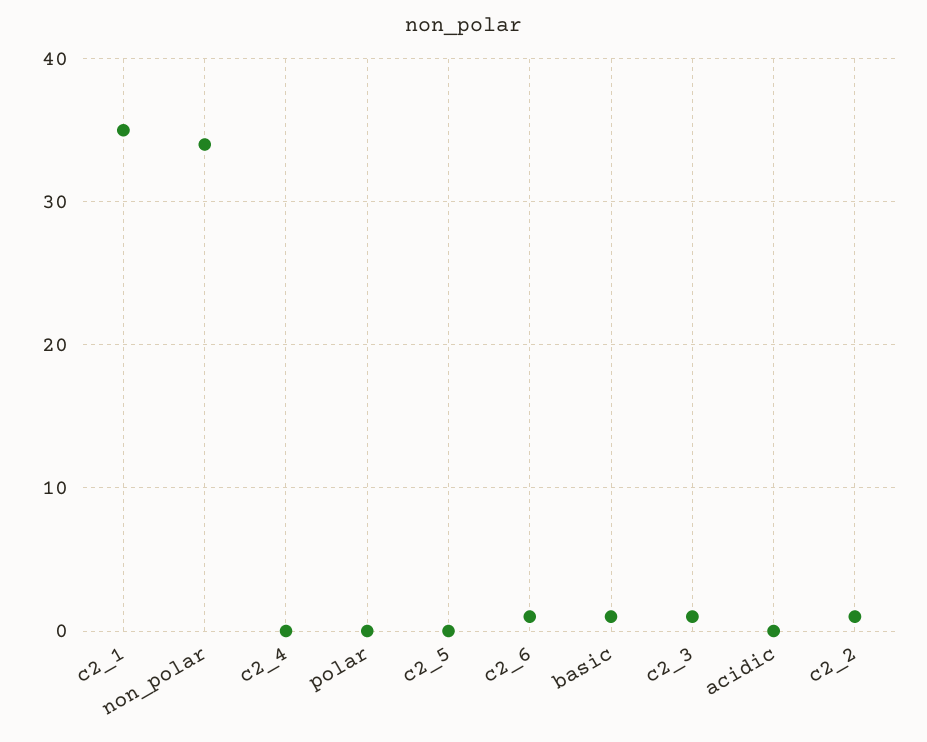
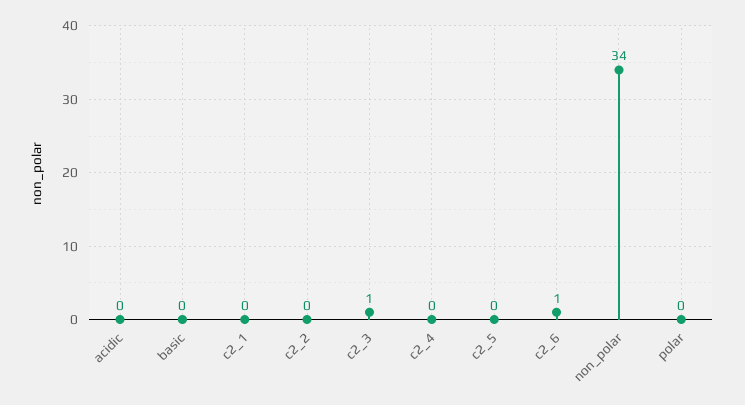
  {
-   "c2_1": 35,
+   "c2_1": 0,
    "non_polar": 34,
    "c2_4": 0,
    "polar": 0,
    "c2_5": 0,
    "c2_6": 1,
-   "basic": 1,
+   "basic": 0,
    "c2_3": 1,
    "acidic": 0,
-   "c2_2": 1
+   "c2_2": 0
  }

